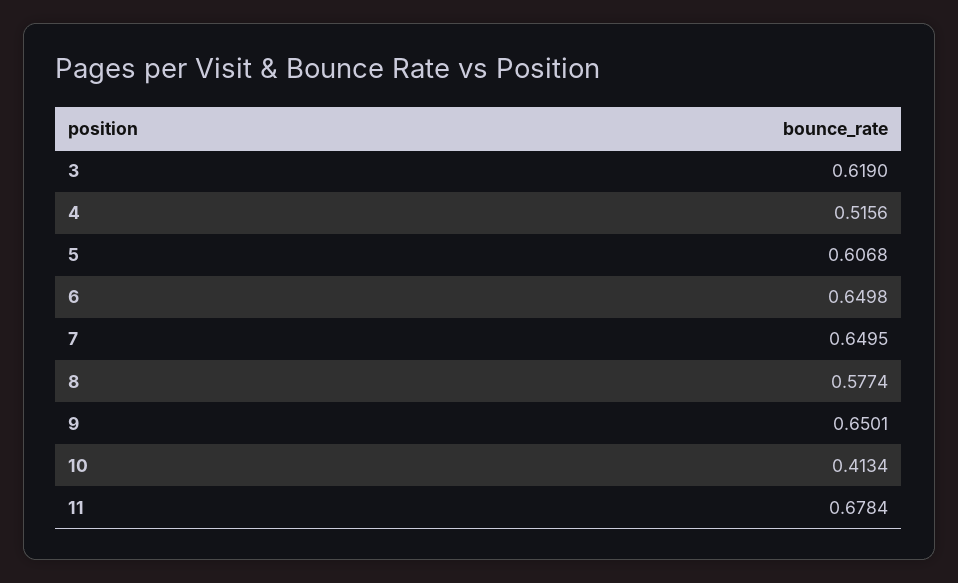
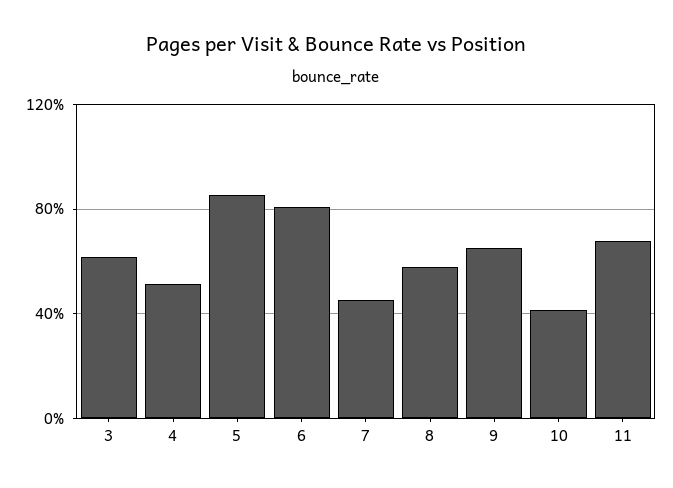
  {
    "3": 0.619,
    "4": 0.5156,
-   "5": 0.6068,
+   "5": 0.85,
-   "6": 0.6498,
+   "6": 0.8,
-   "7": 0.6495,
+   "7": 0.45,
    "8": 0.5774,
    "9": 0.6501,
    "10": 0.4134,
    "11": 0.6784
  }

